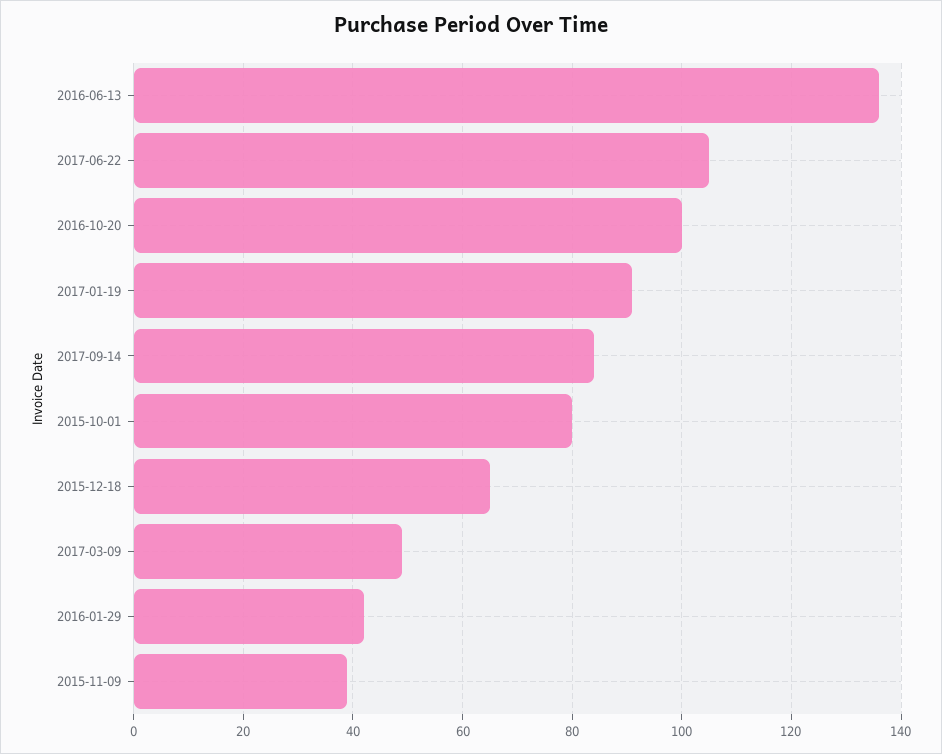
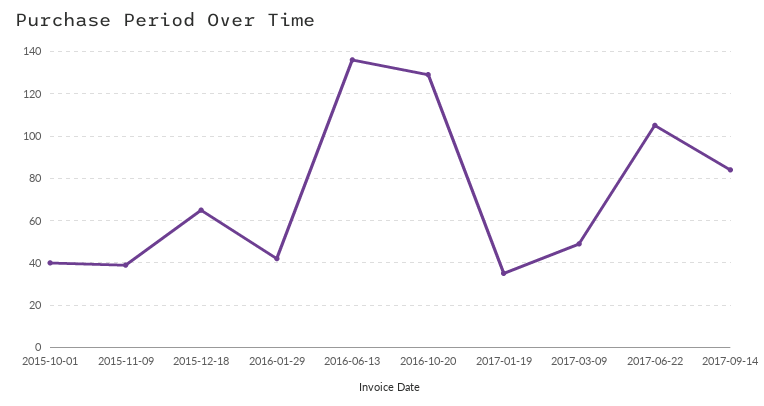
  {
    "2016-06-13": 135,
    "2017-06-22": 105,
-   "2016-10-20": 100,
+   "2016-10-20": 130,
-   "2017-01-19": 90,
+   "2017-01-19": 35,
    "2017-09-14": 85,
-   "2015-10-01": 80,
+   "2015-10-01": 40,
    "2015-12-18": 65,
    "2017-03-09": 50,
    "2016-01-29": 40,
    "2015-11-09": 40
  }

